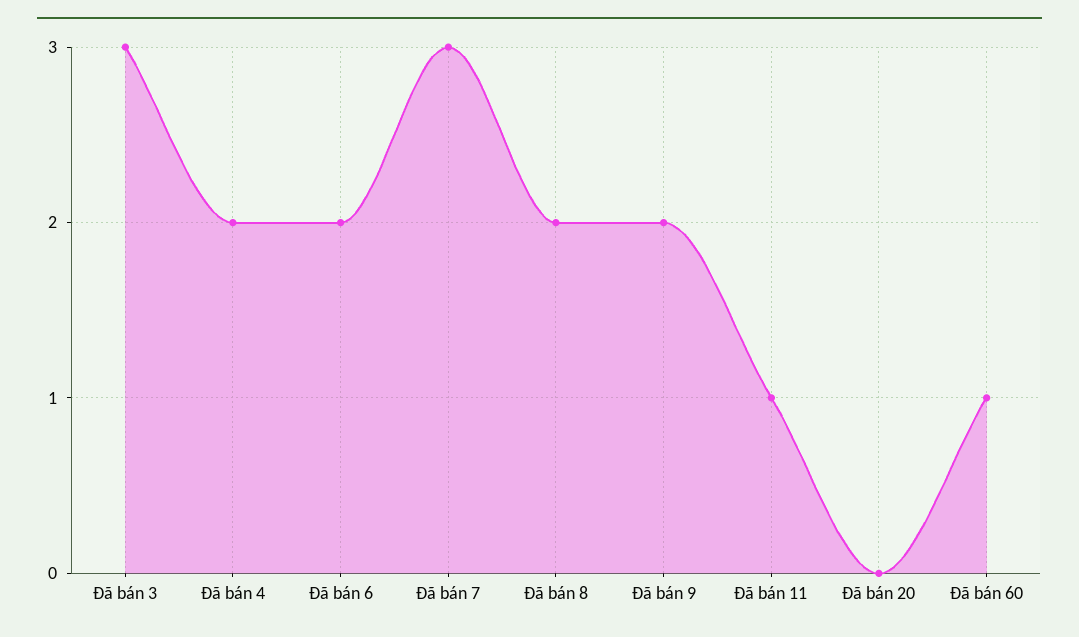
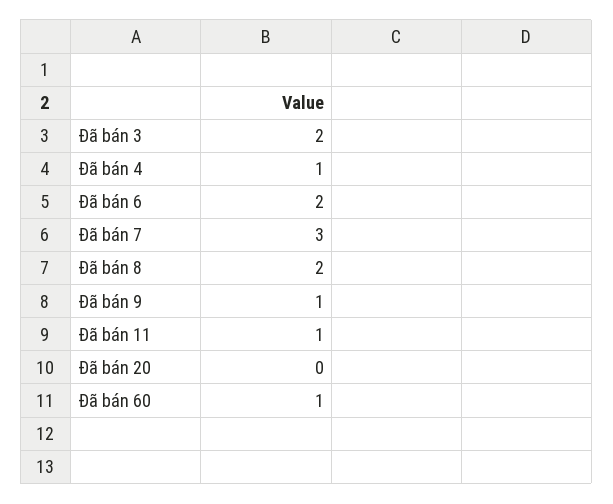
  {
-   "Đã bán 3": 3,
+   "Đã bán 3": 2,
-   "Đã bán 4": 2,
+   "Đã bán 4": 1,
    "Đã bán 6": 2,
    "Đã bán 7": 3,
    "Đã bán 8": 2,
-   "Đã bán 9": 2,
+   "Đã bán 9": 1,
    "Đã bán 11": 1,
    "Đã bán 20": 0,
    "Đã bán 60": 1
  }

